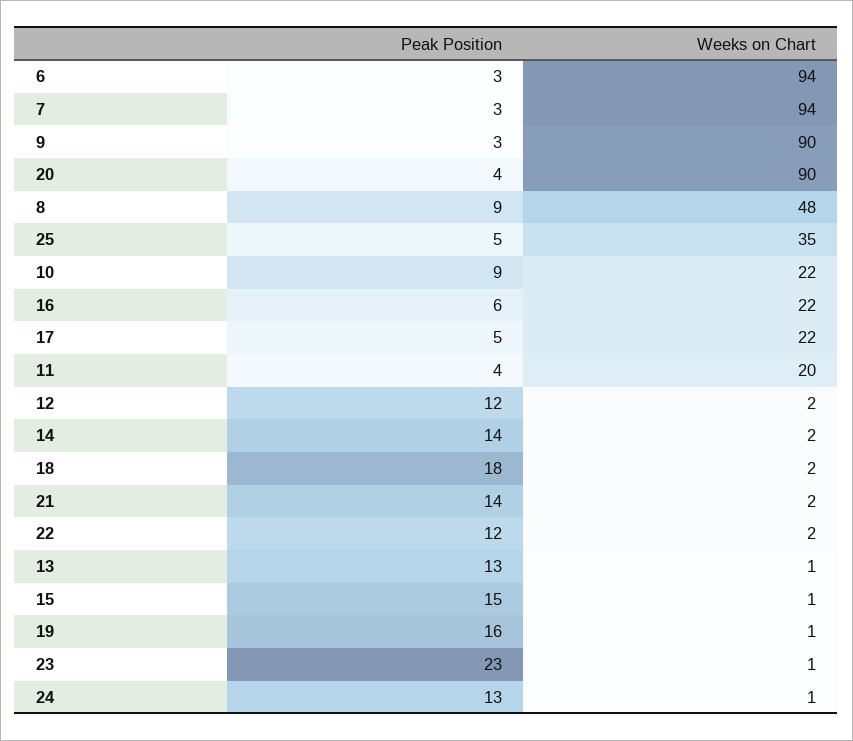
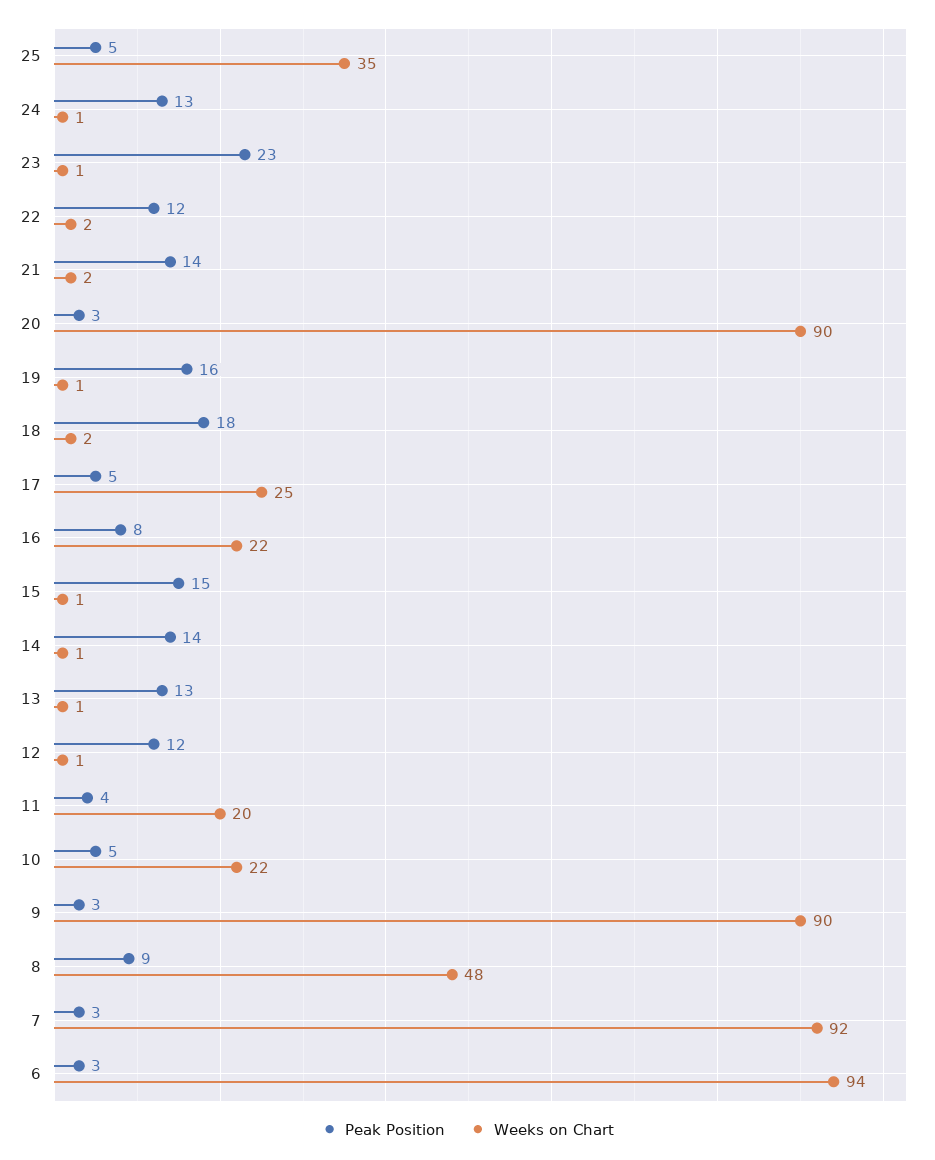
  {
    "Peak Position": {
      "6": 3,
      "7": 3,
      "9": 3,
-     "20": 4,
+     "20": 3,
      "8": 9,
      "25": 5,
-     "10": 9,
+     "10": 5,
-     "16": 6,
+     "16": 8,
      "17": 5,
      "11": 4,
      "12": 12,
      "14": 14,
      "18": 18,
      "21": 14,
      "22": 12,
      "13": 13,
      "15": 15,
      "19": 16,
      "23": 23,
      "24": 13
    },
    "Weeks on Chart": {
      "6": 94,
-     "7": 94,
+     "7": 92,
      "9": 90,
      "20": 90,
      "8": 48,
      "25": 35,
      "10": 22,
      "16": 22,
-     "17": 22,
+     "17": 25,
      "11": 20,
-     "12": 2,
+     "12": 1,
-     "14": 2,
+     "14": 1,
      "18": 2,
      "21": 2,
      "22": 2,
      "13": 1,
      "15": 1,
      "19": 1,
      "23": 1,
      "24": 1
    }
  }

